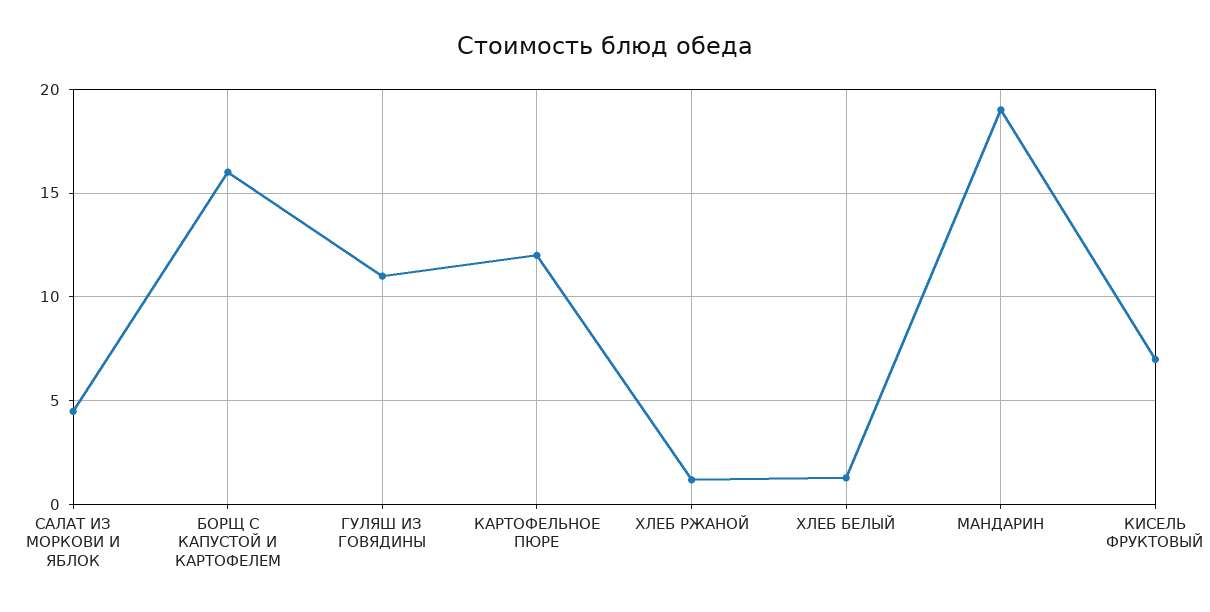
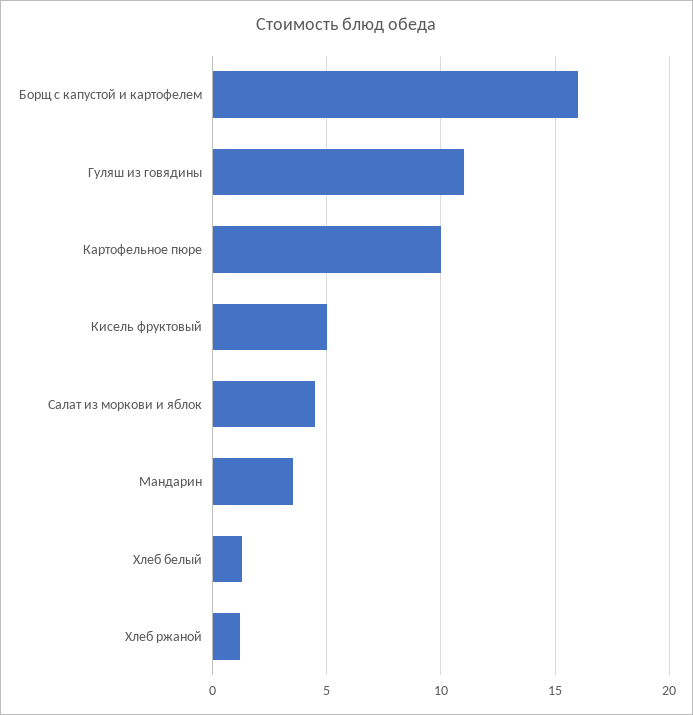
  {
    "САЛАТ ИЗ МОРКОВИ И ЯБЛОК": 4.5,
    "БОРЩ С КАПУСТОЙ И КАРТОФЕЛЕМ": 16,
    "ГУЛЯШ ИЗ ГОВЯДИНЫ": 11,
-   "КАРТОФЕЛЬНОЕ ПЮРЕ": 12,
+   "КАРТОФЕЛЬНОЕ ПЮРЕ": 10,
    "ХЛЕБ РЖАНОЙ": 1,
    "ХЛЕБ БЕЛЫЙ": 1.5,
-   "МАНДАРИН": 19,
+   "МАНДАРИН": 3.5,
-   "КИСЕЛЬ ФРУКТОВЫЙ": 7
+   "КИСЕЛЬ ФРУКТОВЫЙ": 5
  }

